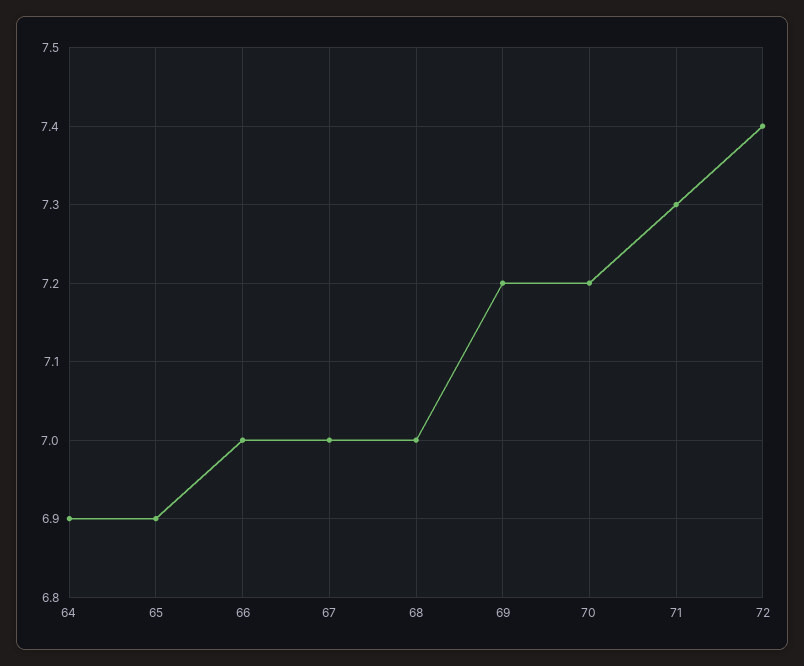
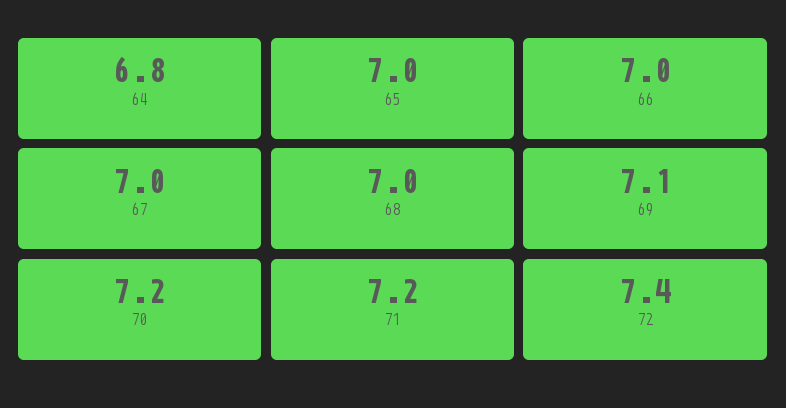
  {
-   "64": 6.9,
+   "64": 6.8,
-   "65": 6.9,
+   "65": 7,
    "66": 7,
    "67": 7,
    "68": 7,
-   "69": 7.2,
+   "69": 7.1,
    "70": 7.2,
-   "71": 7.3,
+   "71": 7.2,
    "72": 7.4
  }

